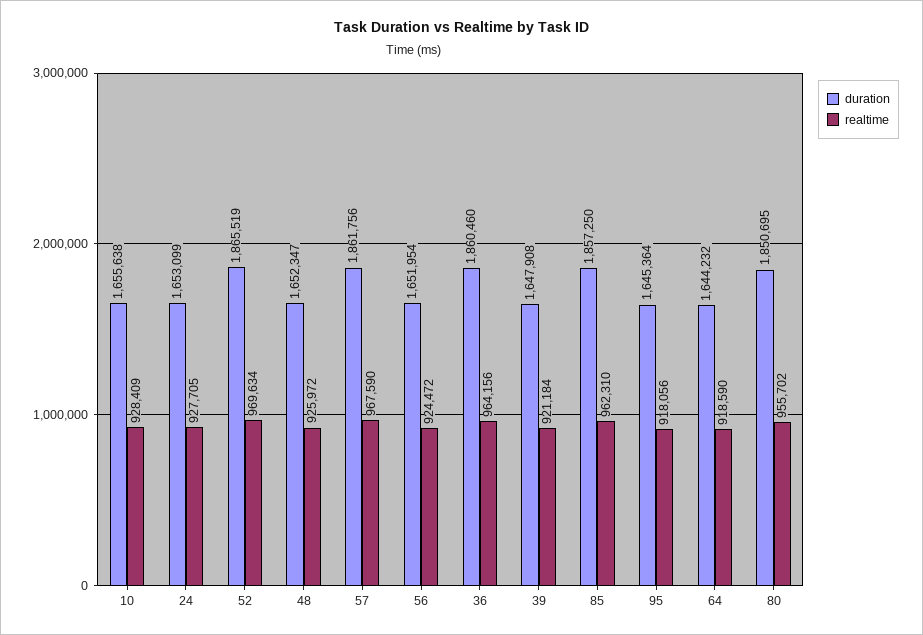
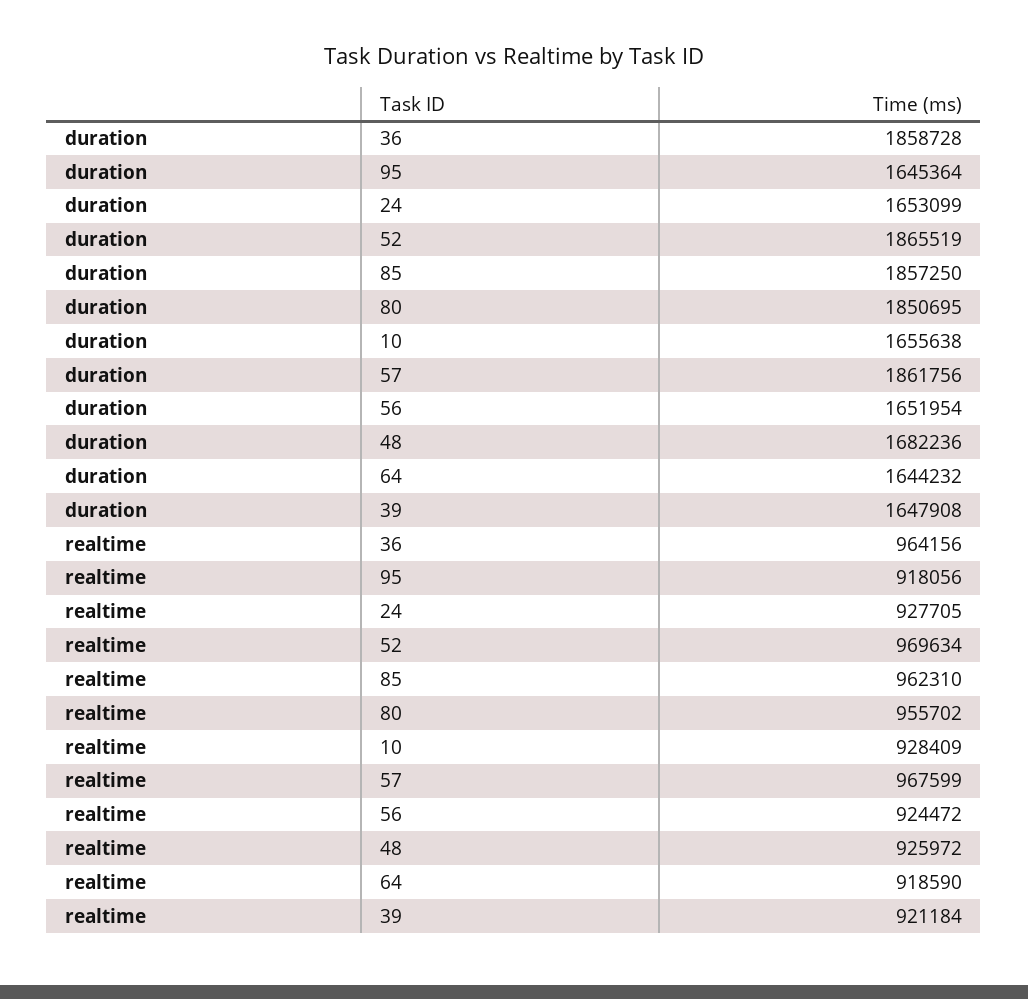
  {
    "duration": {
      "10": 1655638,
      "24": 1653099,
      "52": 1865519,
-     "48": 1652347,
+     "48": 1682236,
      "57": 1861756,
      "56": 1651954,
-     "36": 1860460,
+     "36": 1858728,
      "39": 1647908,
      "85": 1857250,
      "95": 1645364,
      "64": 1644232,
      "80": 1850695
    },
    "realtime": {
      "10": 928409,
      "24": 927705,
      "52": 969634,
      "48": 925972,
-     "57": 967590,
+     "57": 967599,
      "56": 924472,
      "36": 964156,
      "39": 921184,
      "85": 962310,
      "95": 918056,
      "64": 918590,
      "80": 955702
    }
  }

